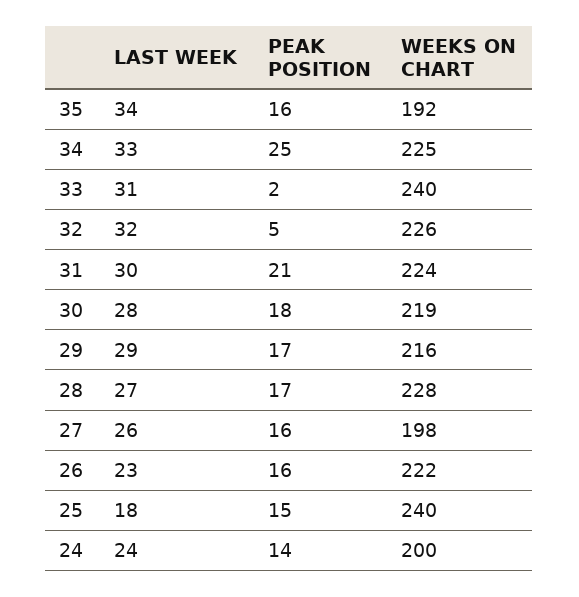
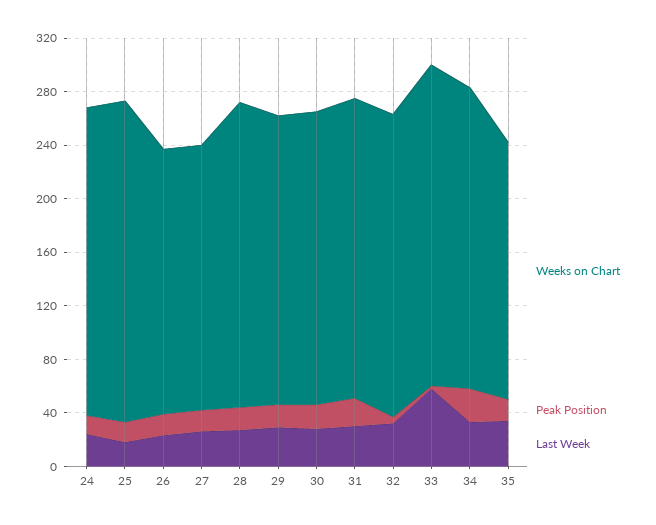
  {
    "LAST WEEK": {
      "35": 34,
      "34": 33,
-     "33": 31,
+     "33": 60,
      "32": 32,
      "31": 30,
      "30": 28,
      "29": 29,
      "28": 27,
      "27": 26,
      "26": 23,
      "25": 18,
      "24": 24
    },
    "PEAK POSITION": {
      "35": 16,
      "34": 25,
      "33": 2,
      "32": 5,
      "31": 21,
      "30": 18,
      "29": 17,
      "28": 17,
      "27": 16,
      "26": 16,
      "25": 15,
      "24": 14
    },
    "WEEKS ON CHART": {
      "35": 192,
      "34": 225,
      "33": 240,
      "32": 226,
      "31": 224,
      "30": 219,
      "29": 216,
      "28": 228,
      "27": 198,
-     "26": 222,
+     "26": 200,
      "25": 240,
-     "24": 200
+     "24": 230
    }
  }

